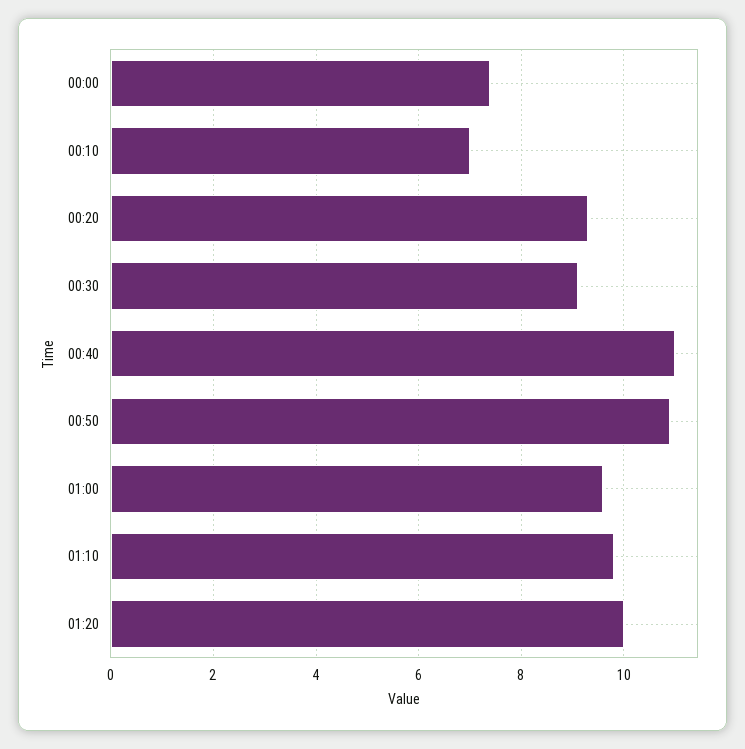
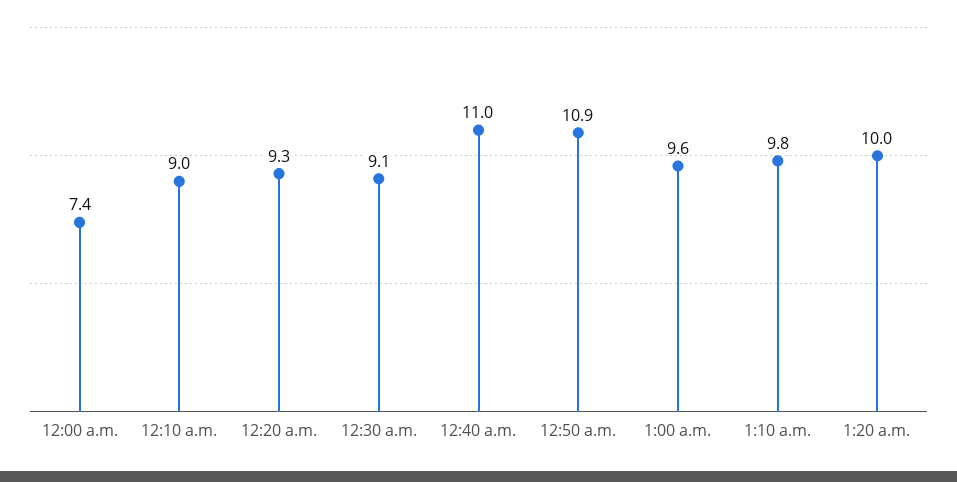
  {
    "00:00": 7.4,
-   "00:10": 7,
+   "00:10": 9,
    "00:20": 9.3,
    "00:30": 9.1,
    "00:40": 11,
    "00:50": 10.9,
    "01:00": 9.6,
    "01:10": 9.8,
    "01:20": 10
  }

